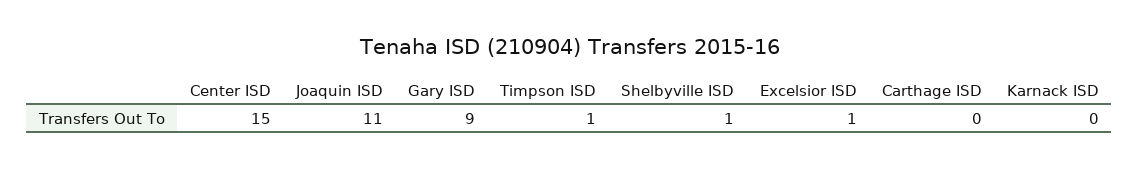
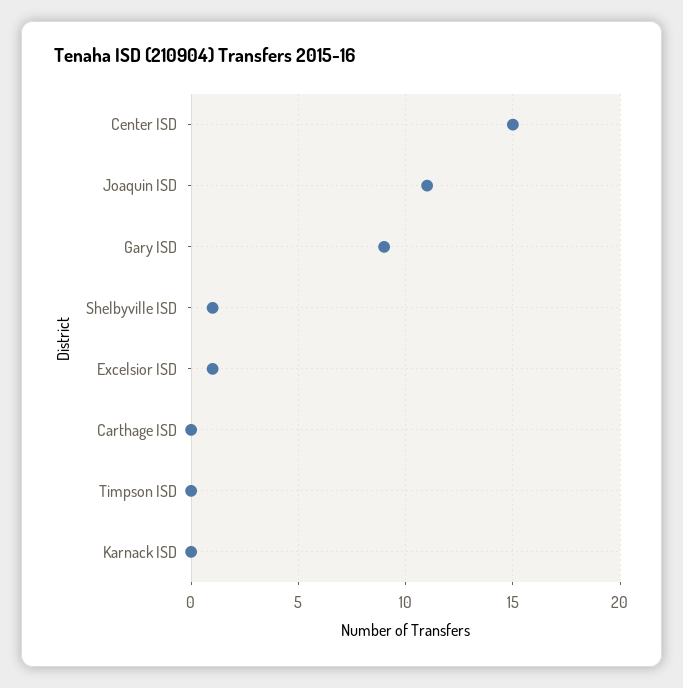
  {
    "Center ISD": 15,
    "Joaquin ISD": 11,
    "Gary ISD": 9,
-   "Timpson ISD": 1,
+   "Timpson ISD": 0,
    "Shelbyville ISD": 1,
    "Excelsior ISD": 1,
    "Carthage ISD": 0,
    "Karnack ISD": 0
  }

